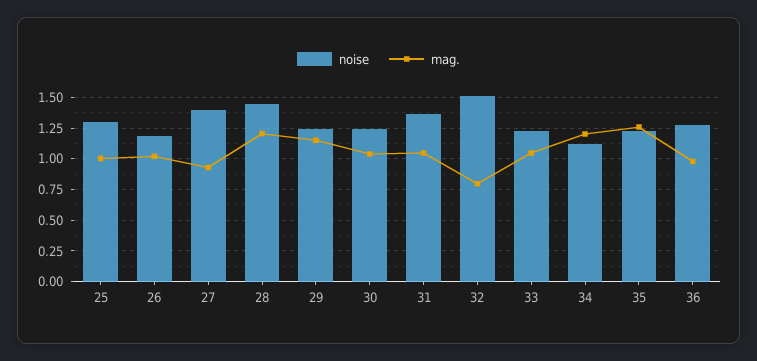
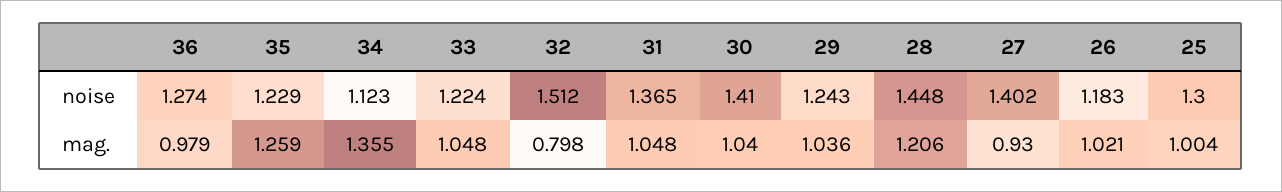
  {
    "noise": {
      "25": 1.3,
      "26": 1.183,
      "27": 1.402,
      "28": 1.448,
      "29": 1.243,
-     "30": 1.25,
+     "30": 1.41,
      "31": 1.365,
      "32": 1.512,
      "33": 1.224,
      "34": 1.123,
      "35": 1.229,
      "36": 1.274
    },
    "mag.": {
      "25": 1.004,
      "26": 1.021,
      "27": 0.93,
      "28": 1.206,
-     "29": 1.15,
+     "29": 1.036,
      "30": 1.04,
      "31": 1.048,
      "32": 0.798,
      "33": 1.048,
-     "34": 1.2,
+     "34": 1.355,
      "35": 1.259,
      "36": 0.979
    }
  }

